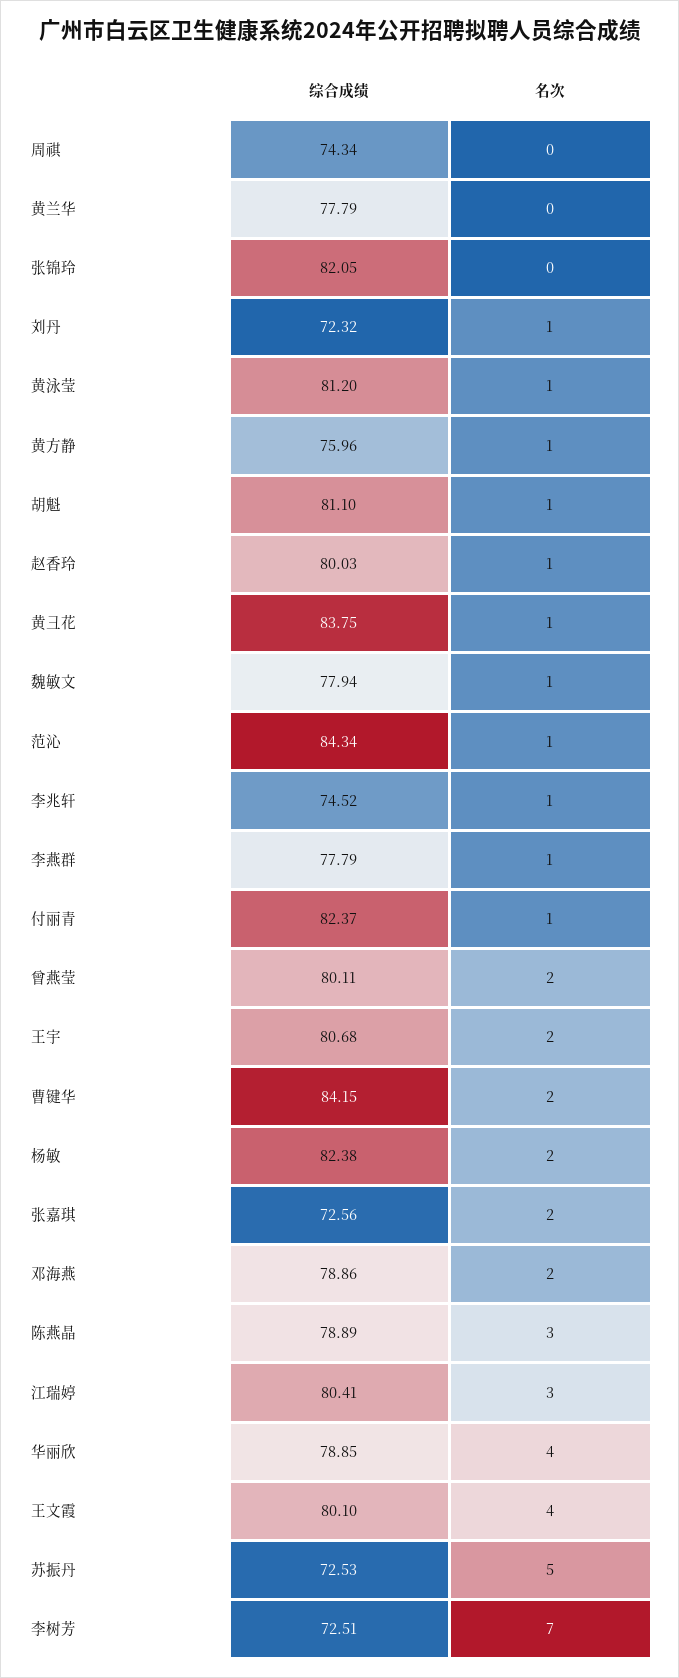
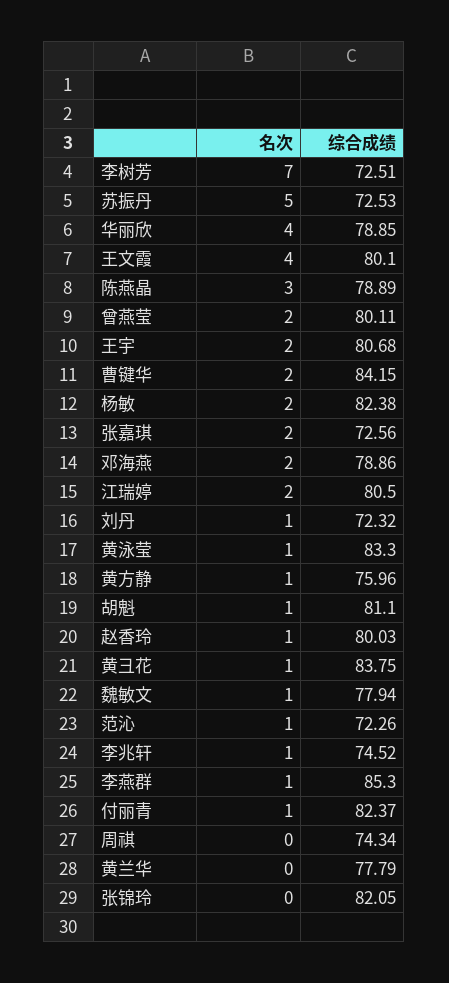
  {
    "综合成绩": {
      "周祺": 74.34,
      "黄兰华": 77.79,
      "张锦玲": 82.05,
      "刘丹": 72.32,
-     "黄泳莹": 81.2,
+     "黄泳莹": 83.3,
      "黄方静": 75.96,
      "胡魁": 81.1,
      "赵香玲": 80.03,
      "黄彐花": 83.75,
      "魏敏文": 77.94,
-     "范沁": 84.34,
+     "范沁": 72.26,
      "李兆轩": 74.52,
-     "李燕群": 77.79,
+     "李燕群": 85.3,
      "付丽青": 82.37,
      "曾燕莹": 80.11,
      "王宇": 80.68,
      "曹键华": 84.15,
      "杨敏": 82.38,
      "张嘉琪": 72.56,
      "邓海燕": 78.86,
      "陈燕晶": 78.89,
-     "江瑞婷": 80.41,
+     "江瑞婷": 80.5,
      "华丽欣": 78.85,
      "王文霞": 80.1,
      "苏振丹": 72.53,
      "李树芳": 72.51
    },
    "名次": {
      "周祺": 0,
      "黄兰华": 0,
      "张锦玲": 0,
      "刘丹": 1,
      "黄泳莹": 1,
      "黄方静": 1,
      "胡魁": 1,
      "赵香玲": 1,
      "黄彐花": 1,
      "魏敏文": 1,
      "范沁": 1,
      "李兆轩": 1,
      "李燕群": 1,
      "付丽青": 1,
      "曾燕莹": 2,
      "王宇": 2,
      "曹键华": 2,
      "杨敏": 2,
      "张嘉琪": 2,
      "邓海燕": 2,
      "陈燕晶": 3,
-     "江瑞婷": 3,
+     "江瑞婷": 2,
      "华丽欣": 4,
      "王文霞": 4,
      "苏振丹": 5,
      "李树芳": 7
    }
  }

